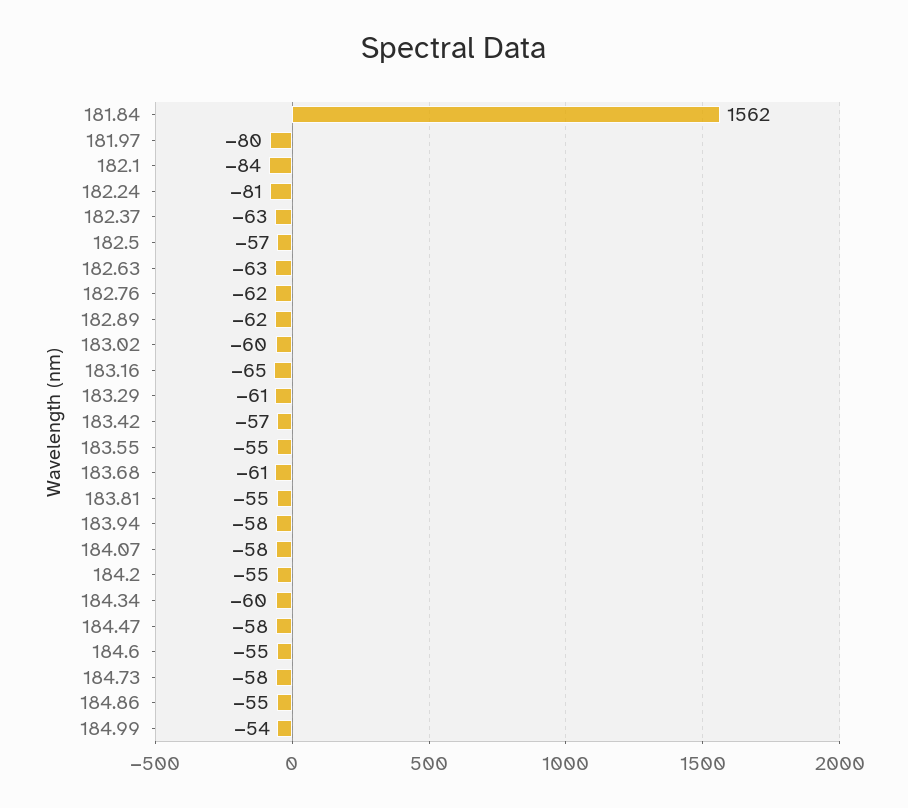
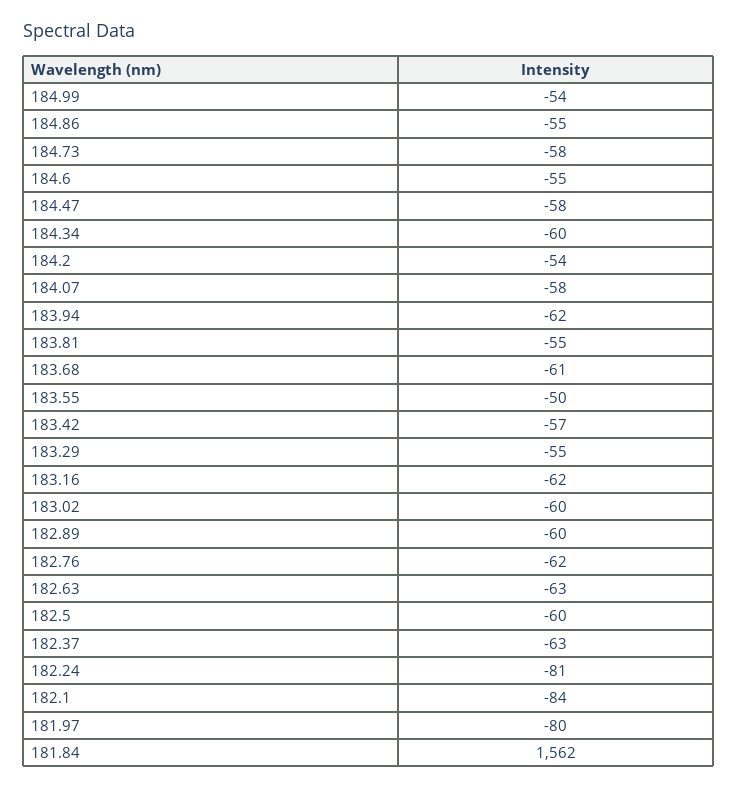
  {
    "181.84": 1562,
    "181.97": -80,
    "182.1": -84,
    "182.24": -81,
    "182.37": -63,
-   "182.5": -57,
+   "182.5": -60,
    "182.63": -63,
    "182.76": -62,
-   "182.89": -62,
+   "182.89": -60,
    "183.02": -60,
-   "183.16": -65,
+   "183.16": -62,
-   "183.29": -61,
+   "183.29": -55,
    "183.42": -57,
-   "183.55": -55,
+   "183.55": -50,
    "183.68": -61,
    "183.81": -55,
-   "183.94": -58,
+   "183.94": -62,
    "184.07": -58,
-   "184.2": -55,
+   "184.2": -54,
    "184.34": -60,
    "184.47": -58,
    "184.6": -55,
    "184.73": -58,
    "184.86": -55,
    "184.99": -54
  }

